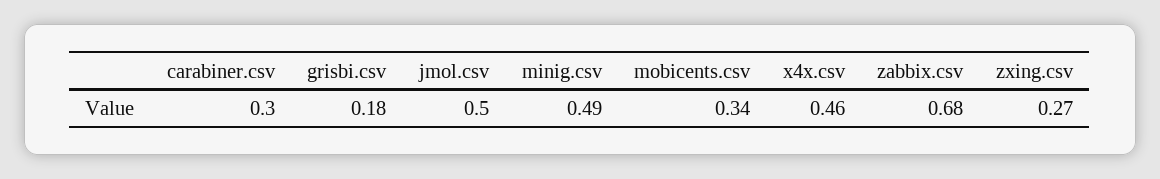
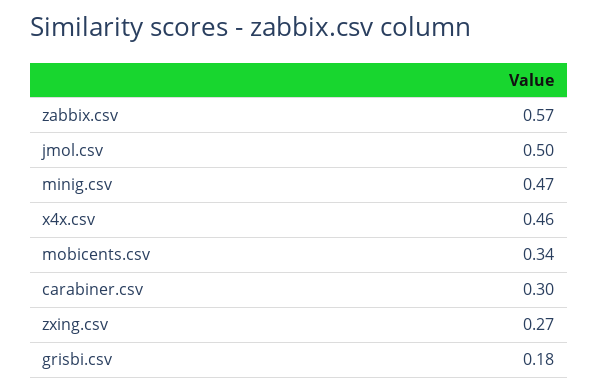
  {
    "carabiner.csv": 0.3,
    "grisbi.csv": 0.18,
    "jmol.csv": 0.5,
-   "minig.csv": 0.49,
+   "minig.csv": 0.47,
    "mobicents.csv": 0.34,
    "x4x.csv": 0.46,
-   "zabbix.csv": 0.68,
+   "zabbix.csv": 0.57,
    "zxing.csv": 0.27
  }

